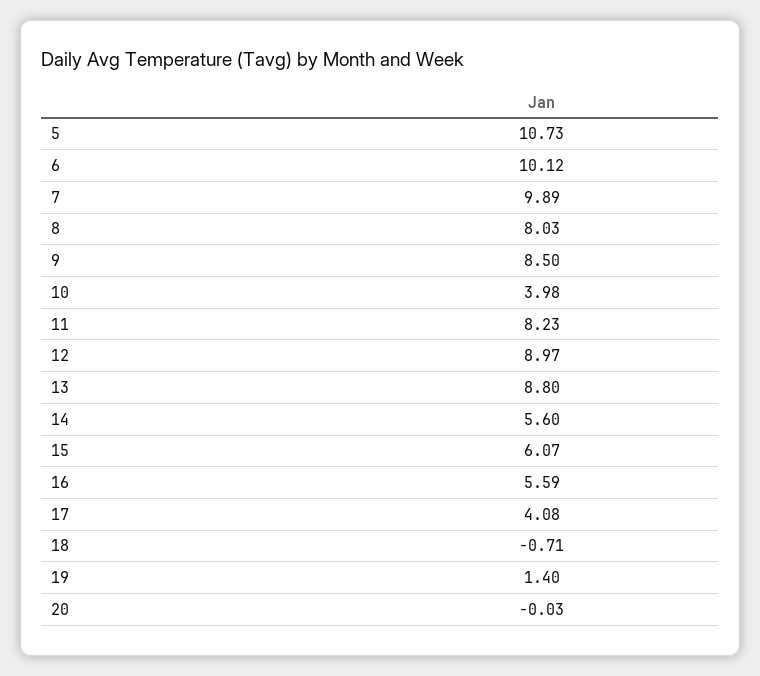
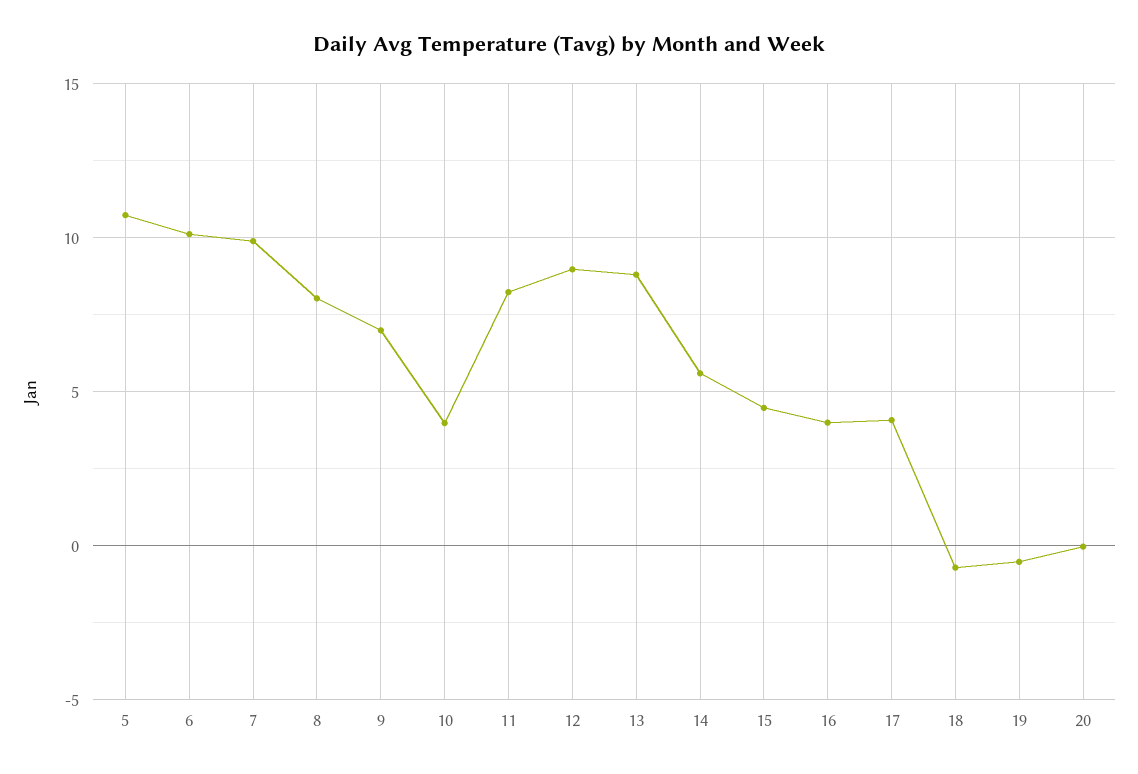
  {
    "5": 10.73,
    "6": 10.12,
    "7": 9.89,
    "8": 8.03,
-   "9": 8.5,
+   "9": 7,
    "10": 3.98,
    "11": 8.23,
    "12": 8.97,
    "13": 8.8,
    "14": 5.6,
-   "15": 6.07,
+   "15": 4.5,
-   "16": 5.59,
+   "16": 4,
    "17": 4.08,
    "18": -0.71,
-   "19": 1.4,
+   "19": -0.5,
    "20": -0.03
  }

